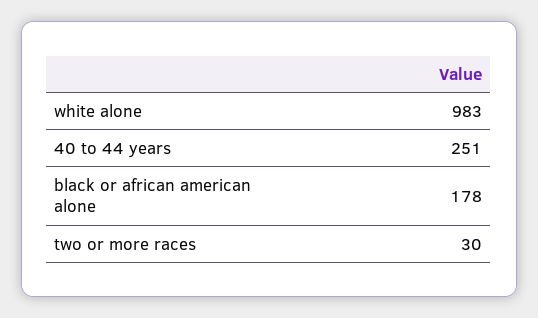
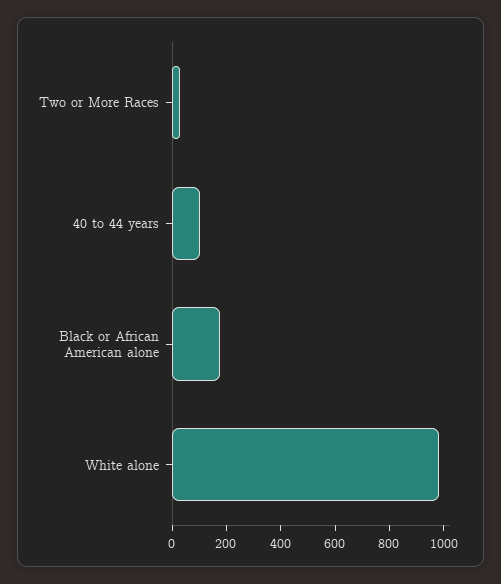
  {
    "white alone": 983,
-   "40 to 44 years": 251,
+   "40 to 44 years": 100,
    "black or african american alone": 178,
    "two or more races": 30
  }

